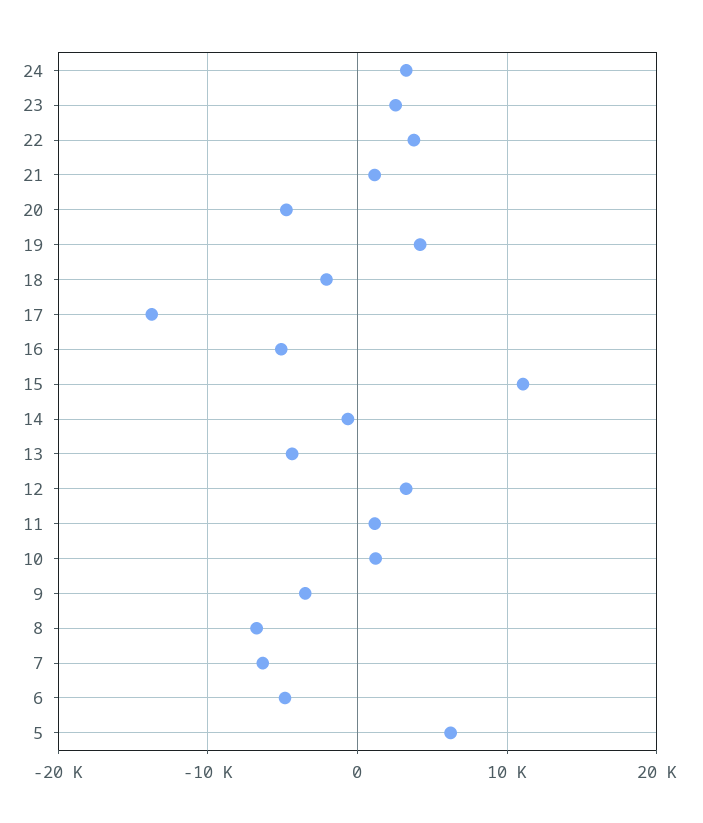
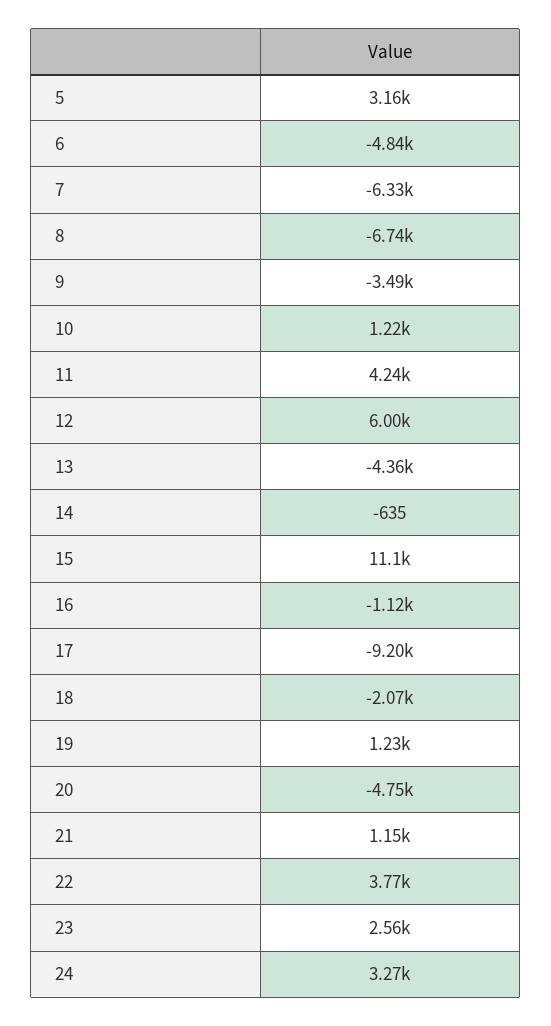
  {
    "24": 3270,
    "23": 2560,
    "22": 3770,
    "21": 1150,
    "20": -4750,
-   "19": 4000,
+   "19": 1230,
    "18": -2070,
-   "17": -14000,
+   "17": -9200,
-   "16": -5000,
+   "16": -1120,
    "15": 11100,
    "14": -635,
    "13": -4360,
-   "12": 3000,
+   "12": 6000,
-   "11": 1000,
+   "11": 4240,
    "10": 1220,
    "9": -3490,
    "8": -6740,
    "7": -6330,
    "6": -4840,
-   "5": 6000
+   "5": 3160
  }

